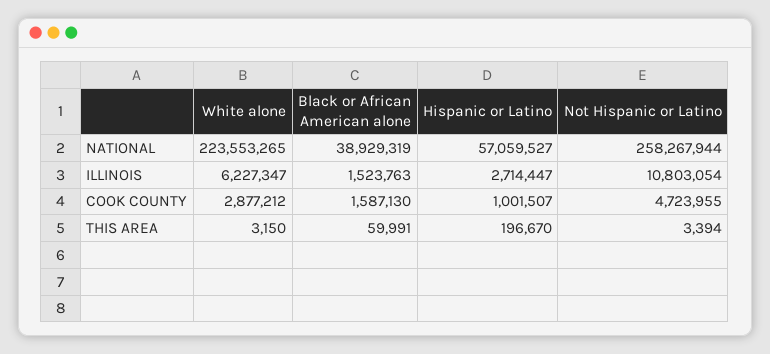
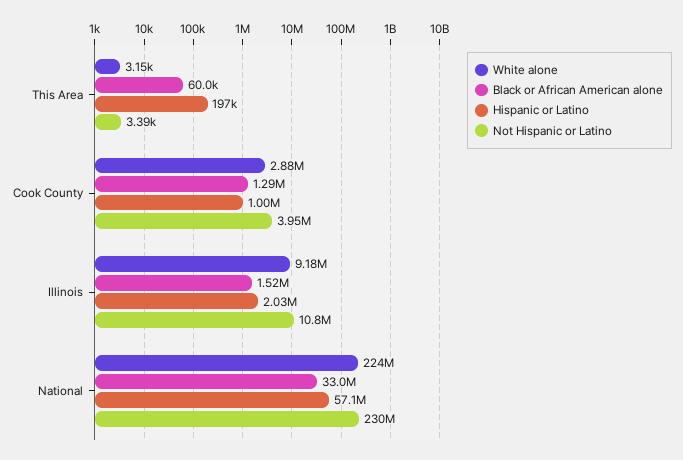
  {
    "White alone": {
      "NATIONAL": 223553265,
-     "ILLINOIS": 6227347,
+     "ILLINOIS": 9180000,
      "COOK COUNTY": 2877212,
      "THIS AREA": 3150
    },
    "Black or African American alone": {
-     "NATIONAL": 38929319,
+     "NATIONAL": 33000000,
      "ILLINOIS": 1523763,
-     "COOK COUNTY": 1587130,
+     "COOK COUNTY": 1290000,
      "THIS AREA": 59991
    },
    "Hispanic or Latino": {
      "NATIONAL": 57059527,
-     "ILLINOIS": 2714447,
+     "ILLINOIS": 2030000,
      "COOK COUNTY": 1001507,
      "THIS AREA": 196670
    },
    "Not Hispanic or Latino": {
-     "NATIONAL": 258267944,
+     "NATIONAL": 230000000,
      "ILLINOIS": 10803054,
-     "COOK COUNTY": 4723955,
+     "COOK COUNTY": 3950000,
      "THIS AREA": 3394
    }
  }

